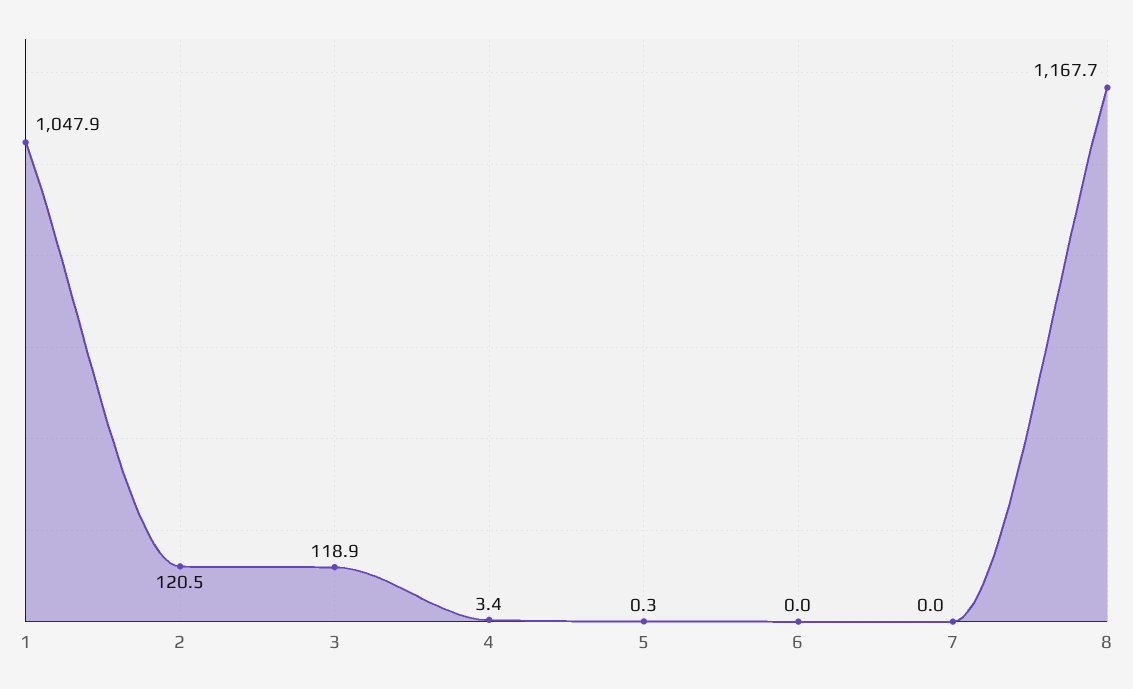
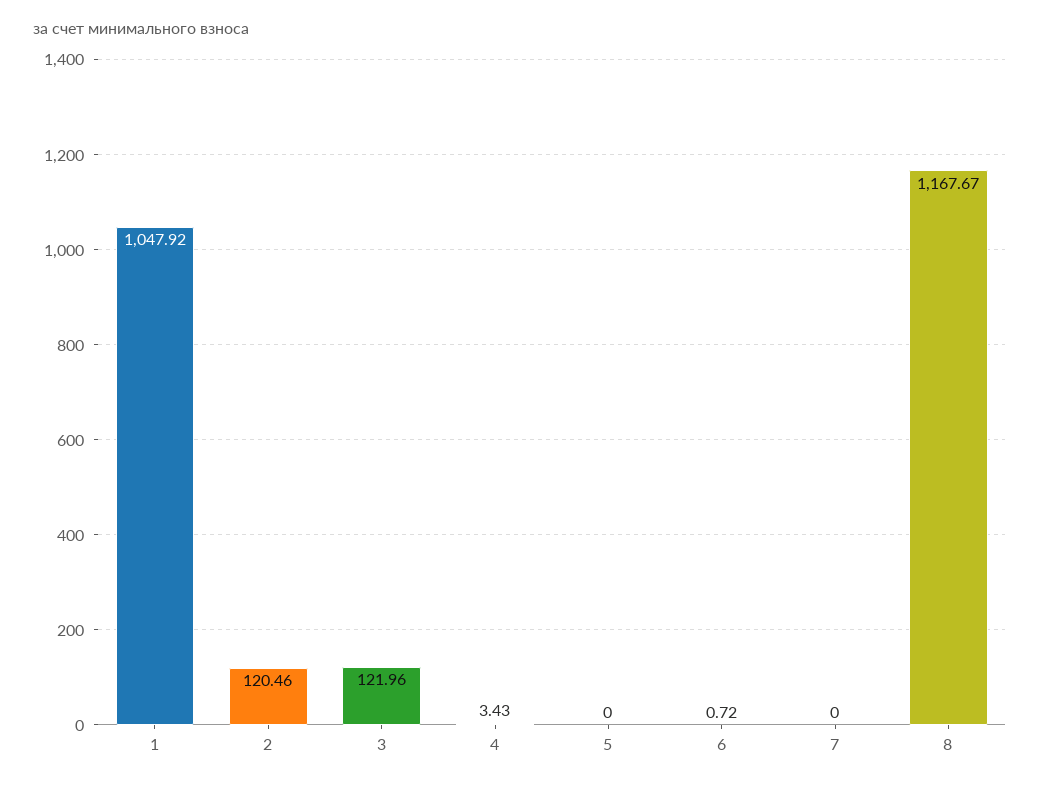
  {
    "1": 1047.92,
    "2": 120.46,
-   "3": 118.9,
+   "3": 121.96,
    "4": 3.43,
-   "5": 0.3,
+   "5": 0,
-   "6": 0,
+   "6": 0.72,
    "7": 0,
    "8": 1167.67
  }

